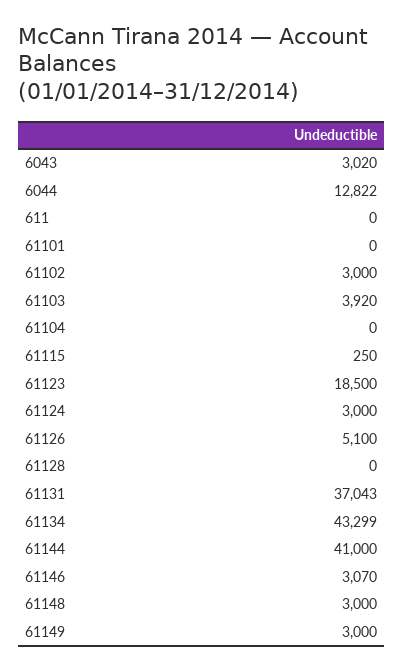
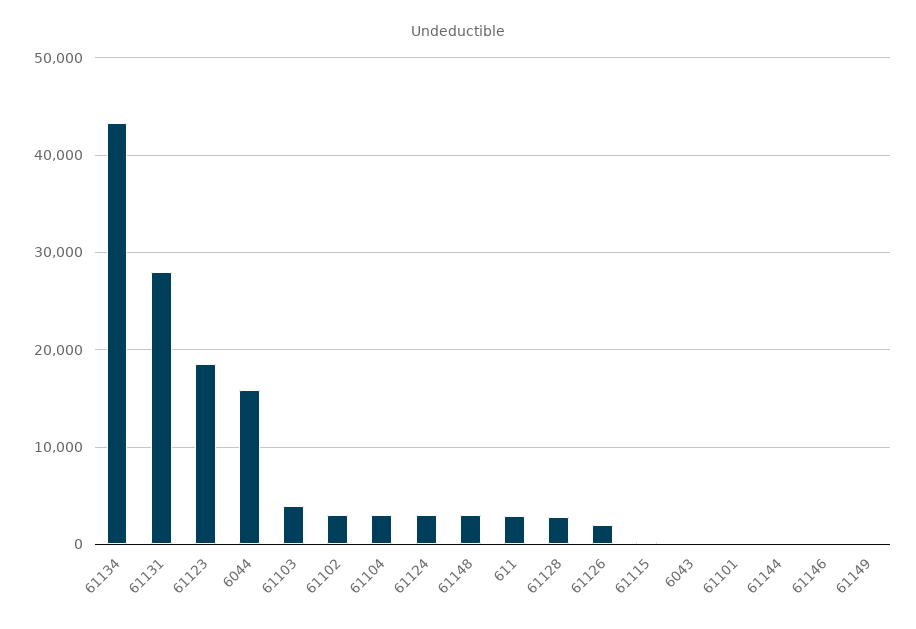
  {
-   "6043": 3020,
+   "6043": 0,
-   "6044": 12822,
+   "6044": 16000,
-   "611": 0,
+   "611": 3000,
    "61101": 0,
    "61102": 3000,
    "61103": 3920,
-   "61104": 0,
+   "61104": 3000,
    "61115": 250,
    "61123": 18500,
    "61124": 3000,
-   "61126": 5100,
+   "61126": 2000,
-   "61128": 0,
+   "61128": 3000,
-   "61131": 37043,
+   "61131": 28000,
    "61134": 43299,
-   "61144": 41000,
+   "61144": 0,
-   "61146": 3070,
+   "61146": 0,
    "61148": 3000,
-   "61149": 3000
+   "61149": 0
  }

